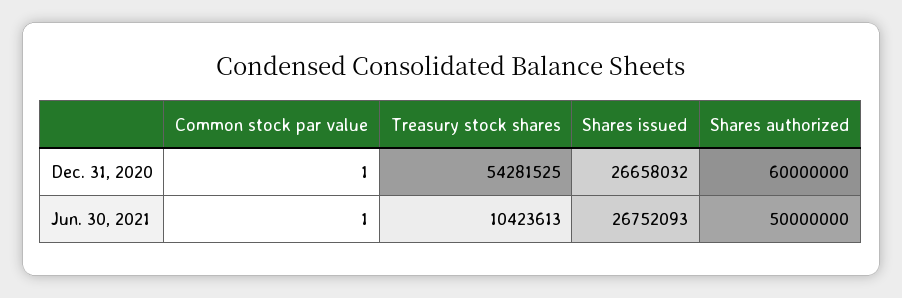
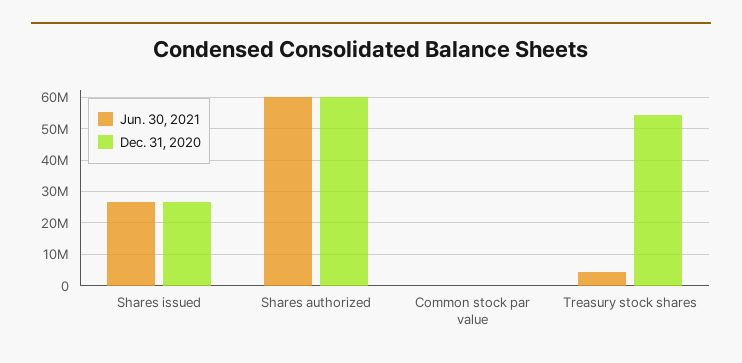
  {
    "Dec. 31, 2020": {
      "Common stock par value": 1,
      "Treasury stock shares": 54281525,
      "Shares issued": 26658032,
      "Shares authorized": 60000000
    },
    "Jun. 30, 2021": {
      "Common stock par value": 1,
-     "Treasury stock shares": 10423613,
+     "Treasury stock shares": 4000000,
      "Shares issued": 26752093,
-     "Shares authorized": 50000000
+     "Shares authorized": 60000000
    }
  }

